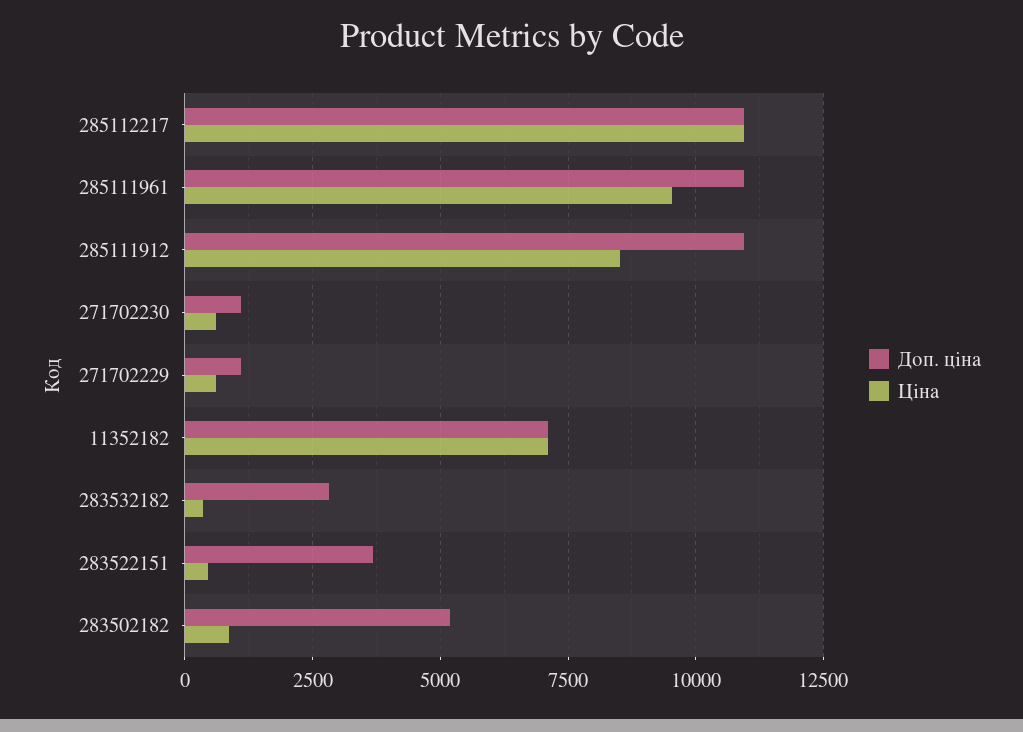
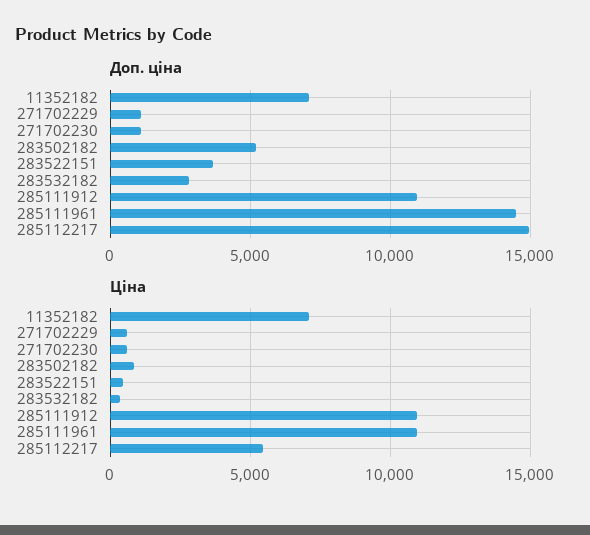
  {
    "Доп. ціна": {
-     "285112217": 11000,
+     "285112217": 15000,
-     "285111961": 11000,
+     "285111961": 14500,
      "285111912": 11000,
      "271702230": 1000,
      "271702229": 1000,
      "11352182": 7000,
      "283532182": 2750,
      "283522151": 3750,
      "283502182": 5250
    },
    "Ціна": {
-     "285112217": 11000,
+     "285112217": 5500,
-     "285111961": 9500,
+     "285111961": 11000,
-     "285111912": 8500,
+     "285111912": 11000,
      "271702230": 500,
      "271702229": 500,
      "11352182": 7000,
      "283532182": 250,
      "283522151": 500,
      "283502182": 750
    }
  }

